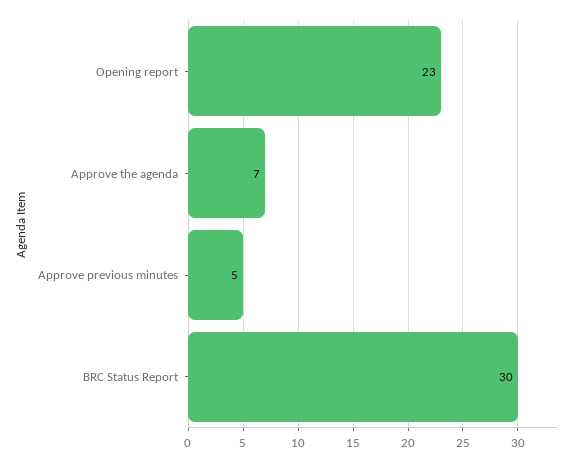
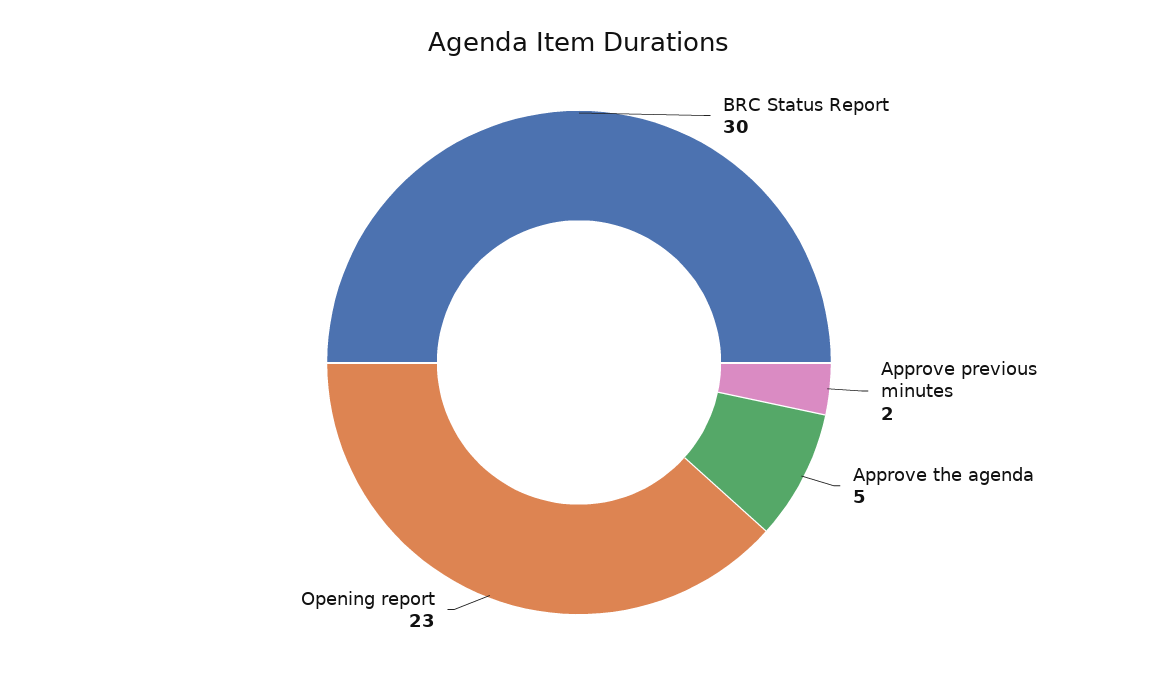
  {
    "Opening report": 23,
-   "Approve the agenda": 7,
+   "Approve the agenda": 5,
-   "Approve previous minutes": 5,
+   "Approve previous minutes": 2,
    "BRC Status Report": 30
  }

